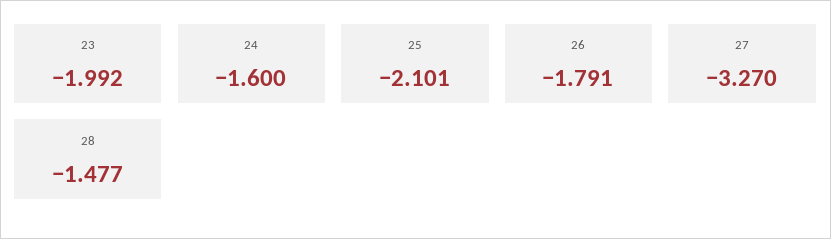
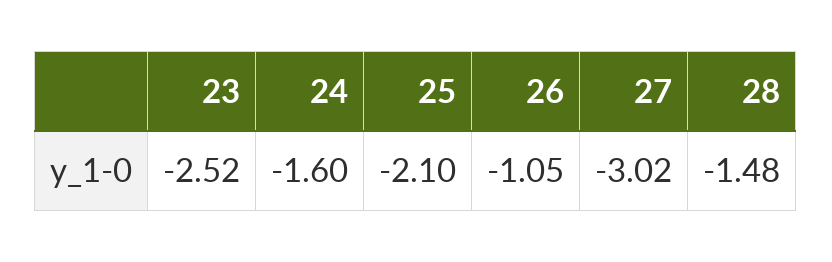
  {
-   "23": -1.992,
+   "23": -2.52,
    "24": -1.6,
    "25": -2.101,
-   "26": -1.791,
+   "26": -1.05,
-   "27": -3.27,
+   "27": -3.02,
    "28": -1.477
  }

